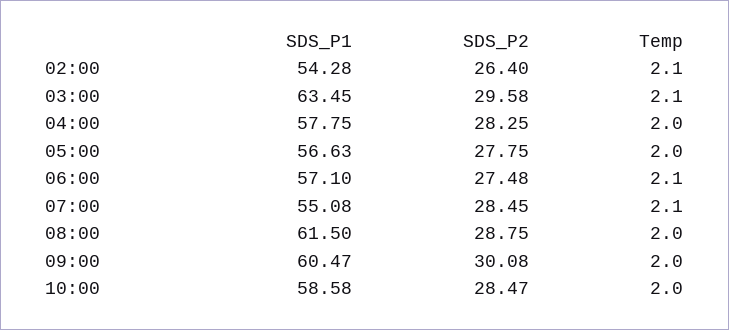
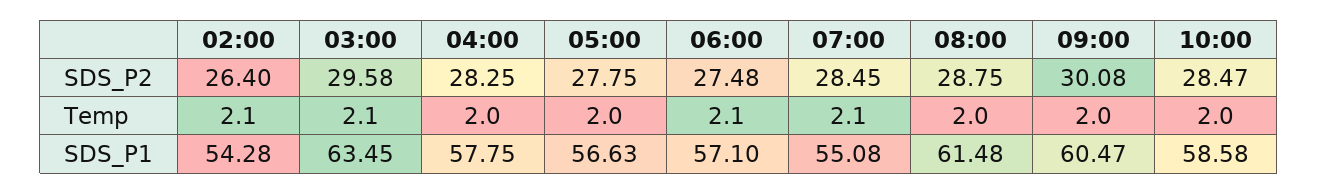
  {
    "SDS_P1": {
      "02:00": 54.28,
      "03:00": 63.45,
      "04:00": 57.75,
      "05:00": 56.63,
      "06:00": 57.1,
      "07:00": 55.08,
-     "08:00": 61.5,
+     "08:00": 61.48,
      "09:00": 60.47,
      "10:00": 58.58
    },
    "SDS_P2": {
      "02:00": 26.4,
      "03:00": 29.58,
      "04:00": 28.25,
      "05:00": 27.75,
      "06:00": 27.48,
      "07:00": 28.45,
      "08:00": 28.75,
      "09:00": 30.08,
      "10:00": 28.47
    },
    "Temp": {
      "02:00": 2.1,
      "03:00": 2.1,
      "04:00": 2,
      "05:00": 2,
      "06:00": 2.1,
      "07:00": 2.1,
      "08:00": 2,
      "09:00": 2,
      "10:00": 2
    }
  }

